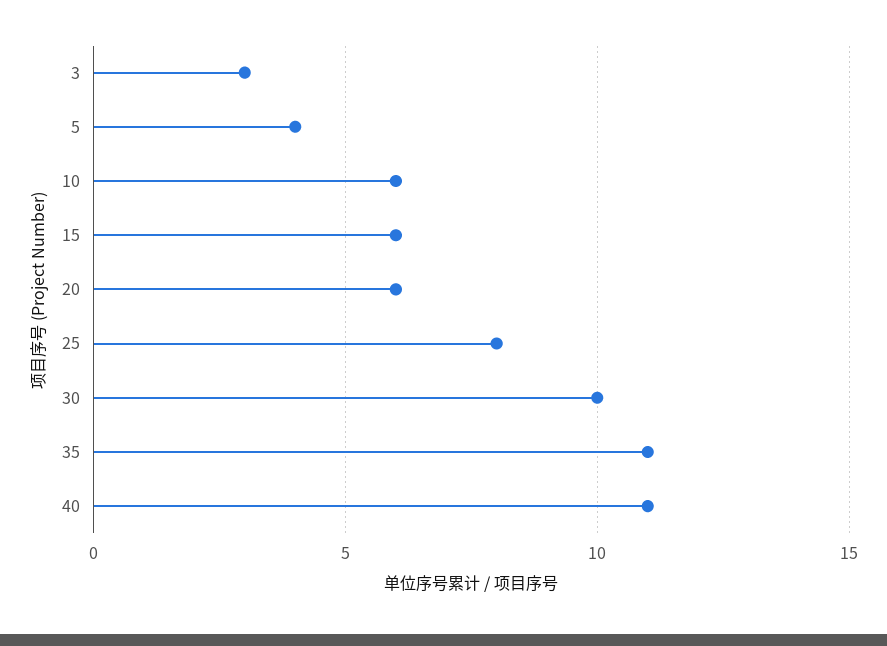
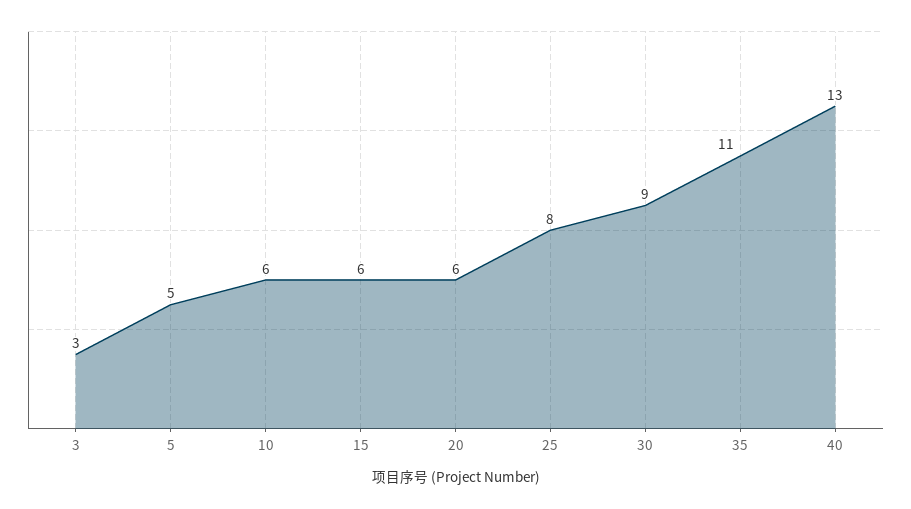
  {
    "3": 3,
-   "5": 4,
+   "5": 5,
    "10": 6,
    "15": 6,
    "20": 6,
    "25": 8,
-   "30": 10,
+   "30": 9,
    "35": 11,
-   "40": 11
+   "40": 13
  }

